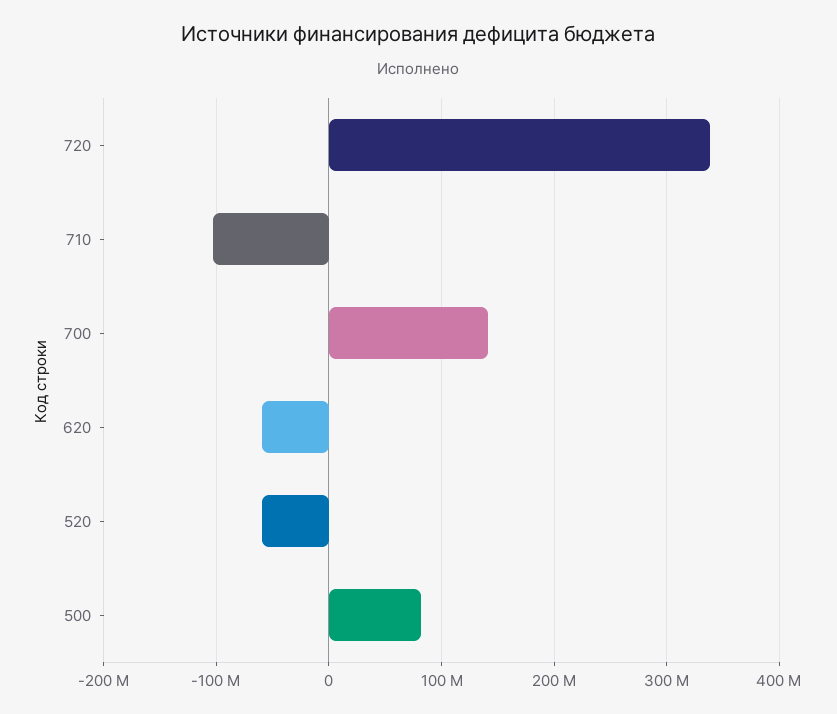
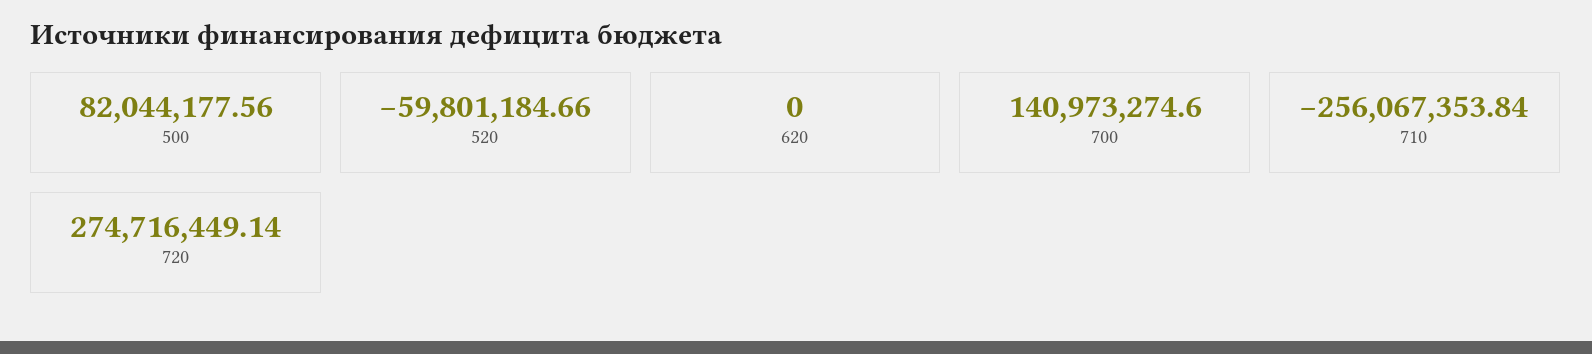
  {
-   "720": 340000000,
+   "720": 274716449.14,
-   "710": -100000000,
+   "710": -256067353.84,
    "700": 140973274.6,
-   "620": -60000000,
+   "620": 0,
    "520": -59801184.66,
    "500": 82044177.56
  }

